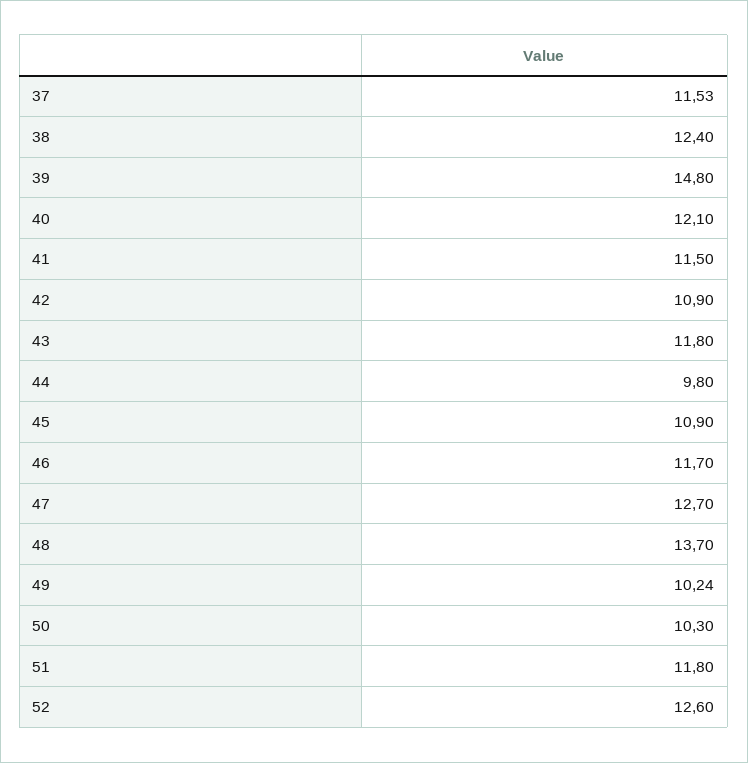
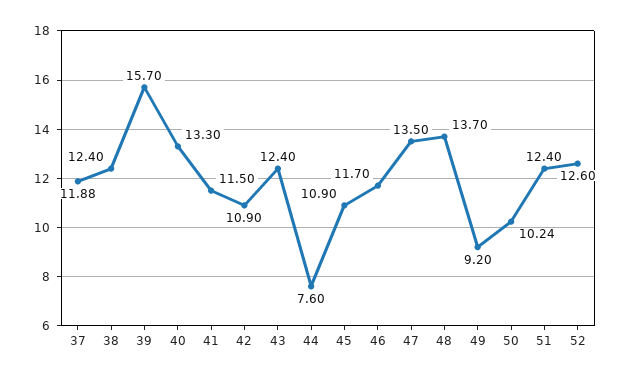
  {
-   "37": 11.53,
+   "37": 11.88,
    "38": 12.4,
-   "39": 14.8,
+   "39": 15.7,
-   "40": 12.1,
+   "40": 13.3,
    "41": 11.5,
    "42": 10.9,
-   "43": 11.8,
+   "43": 12.4,
-   "44": 9.8,
+   "44": 7.6,
    "45": 10.9,
    "46": 11.7,
-   "47": 12.7,
+   "47": 13.5,
    "48": 13.7,
-   "49": 10.24,
+   "49": 9.2,
-   "50": 10.3,
+   "50": 10.24,
-   "51": 11.8,
+   "51": 12.4,
    "52": 12.6
  }

